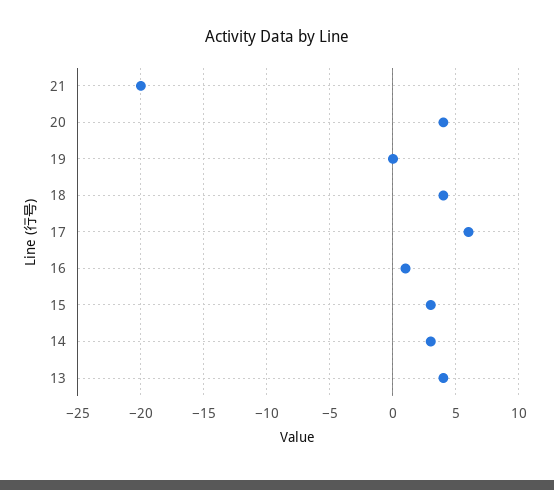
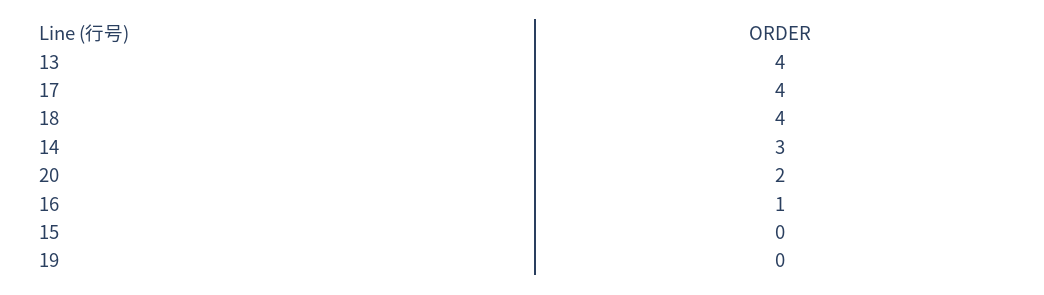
  {
-   "21": -20,
-   "20": 4,
+   "20": 2,
    "19": 0,
    "18": 4,
-   "17": 6,
+   "17": 4,
    "16": 1,
-   "15": 3,
+   "15": 0,
    "14": 3,
    "13": 4
  }

